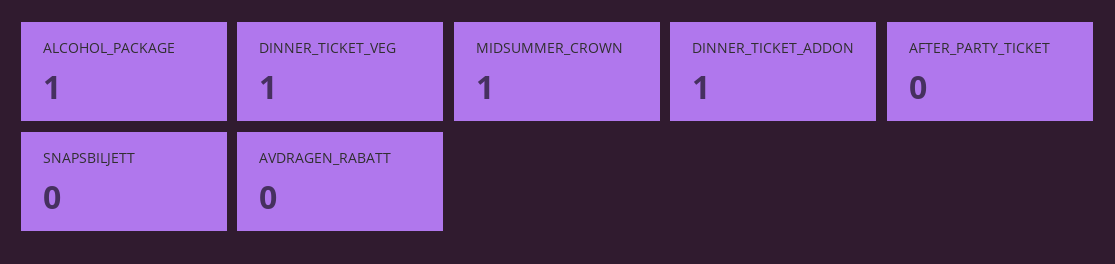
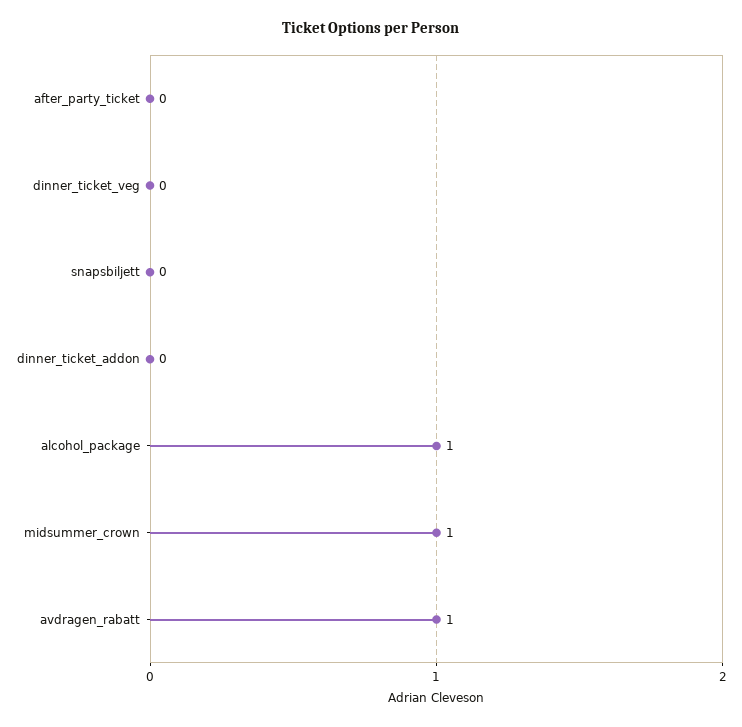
  {
    "ALCOHOL_PACKAGE": 1,
-   "DINNER_TICKET_VEG": 1,
+   "DINNER_TICKET_VEG": 0,
    "MIDSUMMER_CROWN": 1,
-   "DINNER_TICKET_ADDON": 1,
+   "DINNER_TICKET_ADDON": 0,
    "AFTER_PARTY_TICKET": 0,
    "SNAPSBILJETT": 0,
-   "AVDRAGEN_RABATT": 0
+   "AVDRAGEN_RABATT": 1
  }

